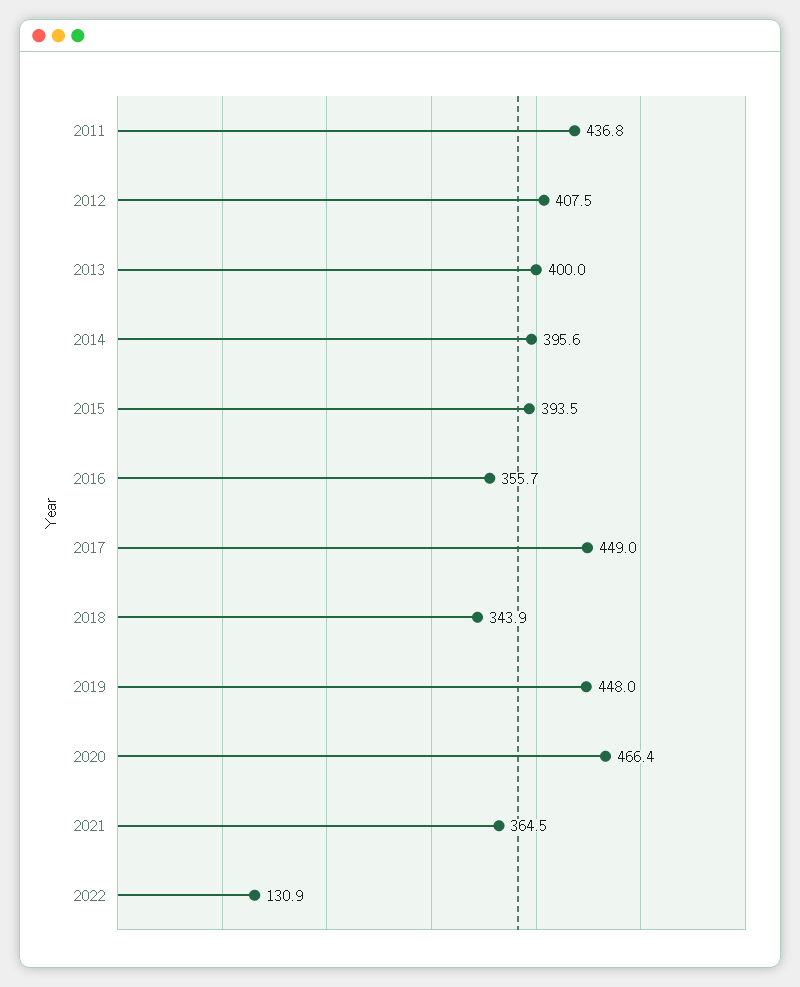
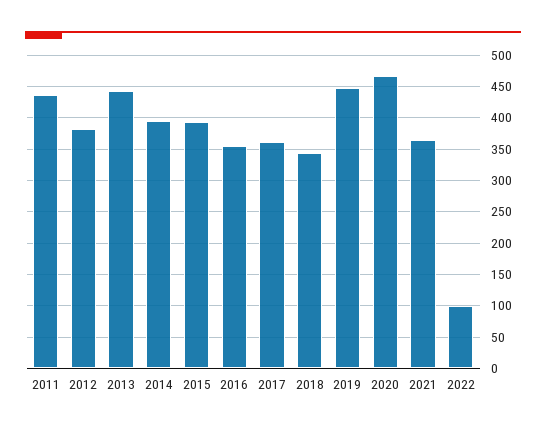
  {
    "2011": 436.8,
-   "2012": 407.5,
+   "2012": 380,
-   "2013": 400,
+   "2013": 440,
    "2014": 395.6,
    "2015": 393.5,
    "2016": 355.7,
-   "2017": 449,
+   "2017": 360,
    "2018": 343.9,
    "2019": 448,
    "2020": 466.4,
    "2021": 364.5,
-   "2022": 130.9
+   "2022": 100
  }

